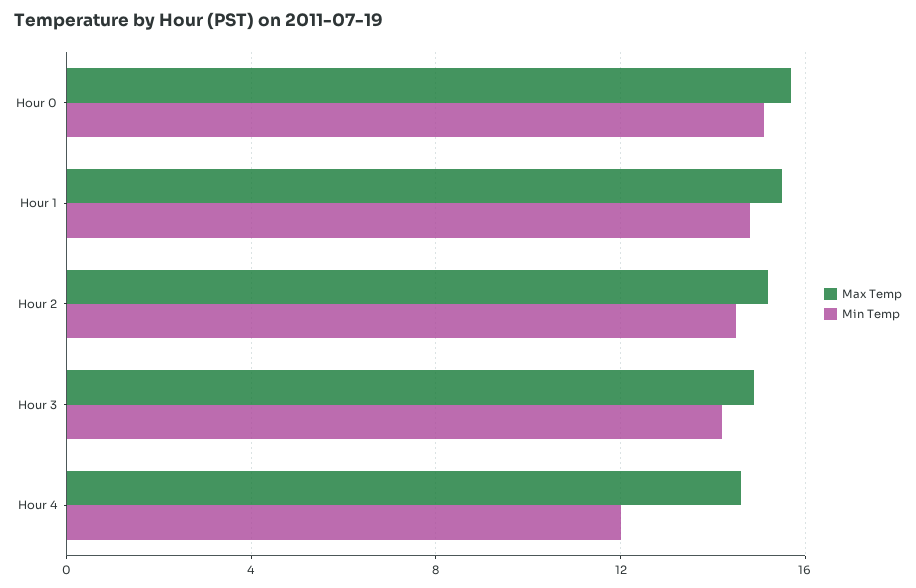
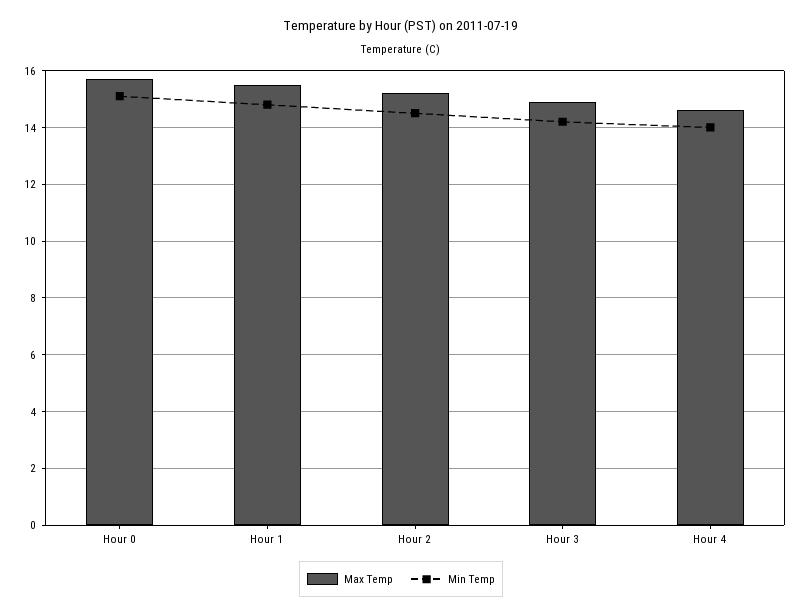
  {
    "Max Temp": {
      "Hour 0": 15.5,
      "Hour 1": 15.5,
      "Hour 2": 15,
      "Hour 3": 15,
      "Hour 4": 14.5
    },
    "Min Temp": {
      "Hour 0": 15,
      "Hour 1": 15,
      "Hour 2": 14.5,
      "Hour 3": 14,
-     "Hour 4": 12
+     "Hour 4": 14
    }
  }

